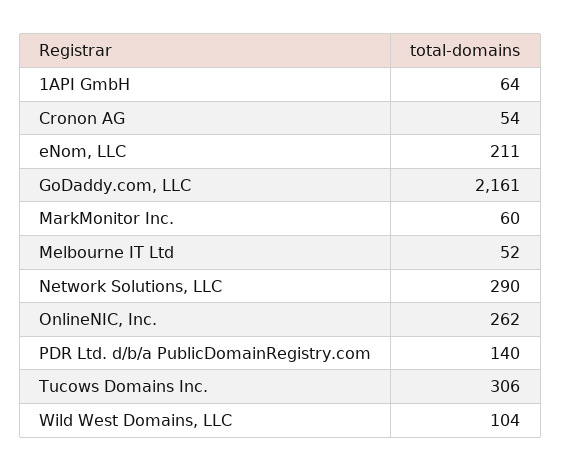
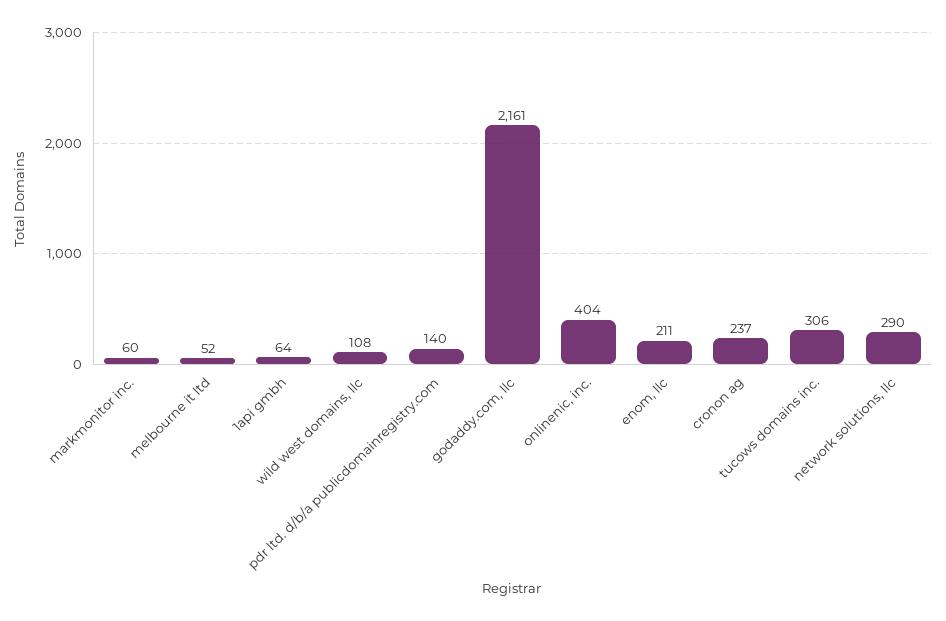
  {
    "1API GmbH": 64,
-   "Cronon AG": 54,
+   "Cronon AG": 237,
    "eNom, LLC": 211,
    "GoDaddy.com, LLC": 2161,
    "MarkMonitor Inc.": 60,
    "Melbourne IT Ltd": 52,
    "Network Solutions, LLC": 290,
-   "OnlineNIC, Inc.": 262,
+   "OnlineNIC, Inc.": 404,
    "PDR Ltd. d/b/a PublicDomainRegistry.com": 140,
    "Tucows Domains Inc.": 306,
-   "Wild West Domains, LLC": 104
+   "Wild West Domains, LLC": 108
  }

